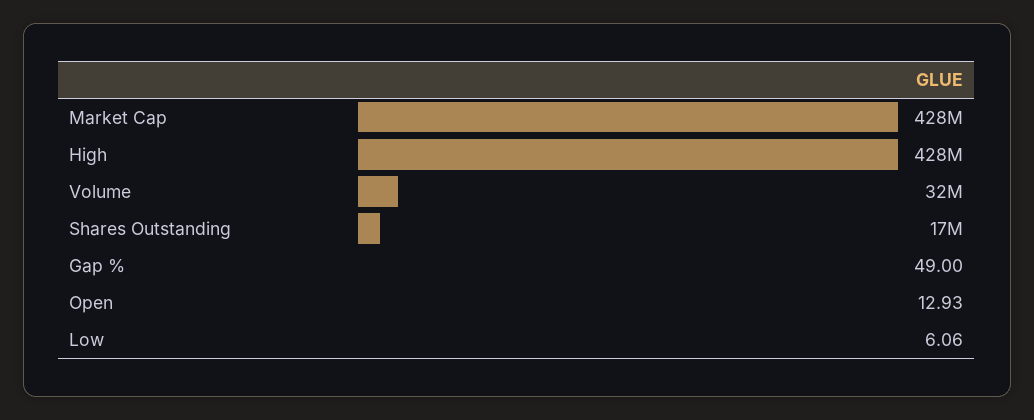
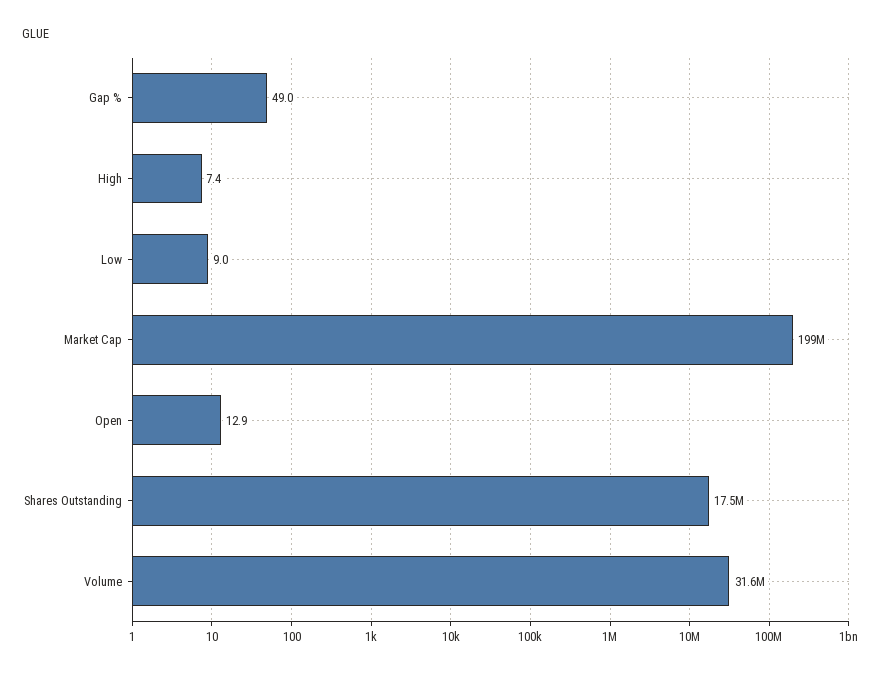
  {
-   "Market Cap": 428000000,
+   "Market Cap": 199000000,
-   "High": 428000000,
+   "High": 7.4,
    "Volume": 31600000,
    "Shares Outstanding": 17500000,
    "Gap %": 49,
    "Open": 12.93,
-   "Low": 6.06
+   "Low": 9
  }

